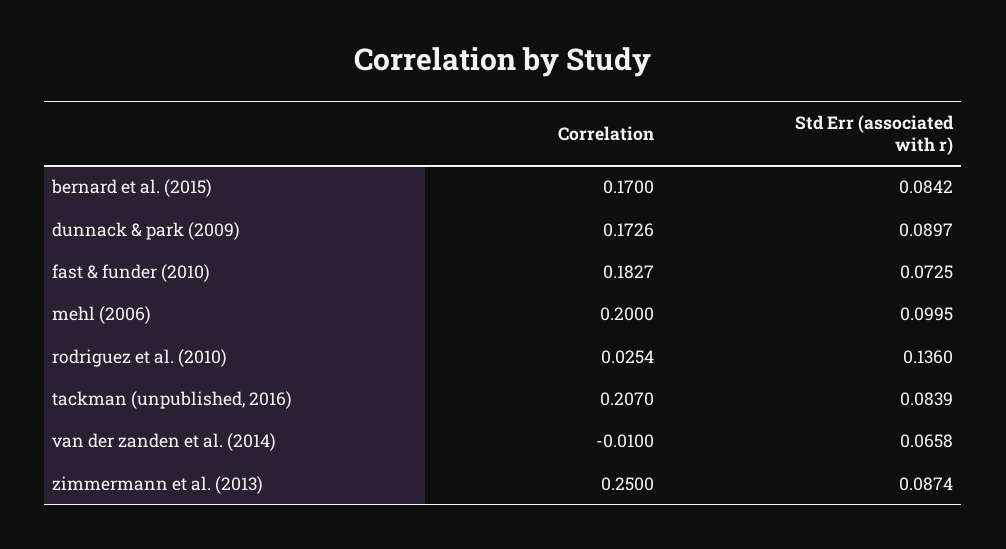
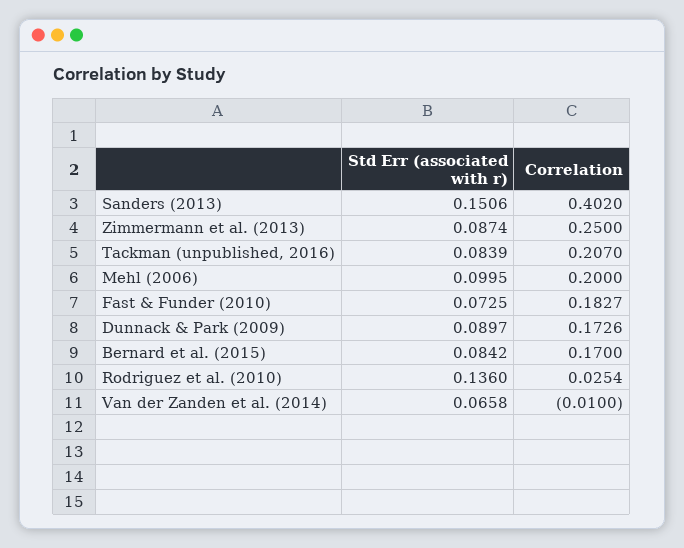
  {
    "Correlation": {
      "bernard et al. (2015)": 0.17,
      "dunnack & park (2009)": 0.1726,
      "fast & funder (2010)": 0.1827,
      "mehl (2006)": 0.2,
      "rodriguez et al. (2010)": 0.0254,
      "tackman (unpublished, 2016)": 0.207,
      "van der zanden et al. (2014)": -0.01,
-     "zimmermann et al. (2013)": 0.25
+     "zimmermann et al. (2013)": 0.25,
+     "Sanders (2013)": 0.402
    },
    "Std Err (associated with r)": {
      "bernard et al. (2015)": 0.0842,
      "dunnack & park (2009)": 0.0897,
      "fast & funder (2010)": 0.0725,
      "mehl (2006)": 0.0995,
      "rodriguez et al. (2010)": 0.136,
      "tackman (unpublished, 2016)": 0.0839,
      "van der zanden et al. (2014)": 0.0658,
-     "zimmermann et al. (2013)": 0.0874
+     "zimmermann et al. (2013)": 0.0874,
+     "Sanders (2013)": 0.1506
    }
  }

